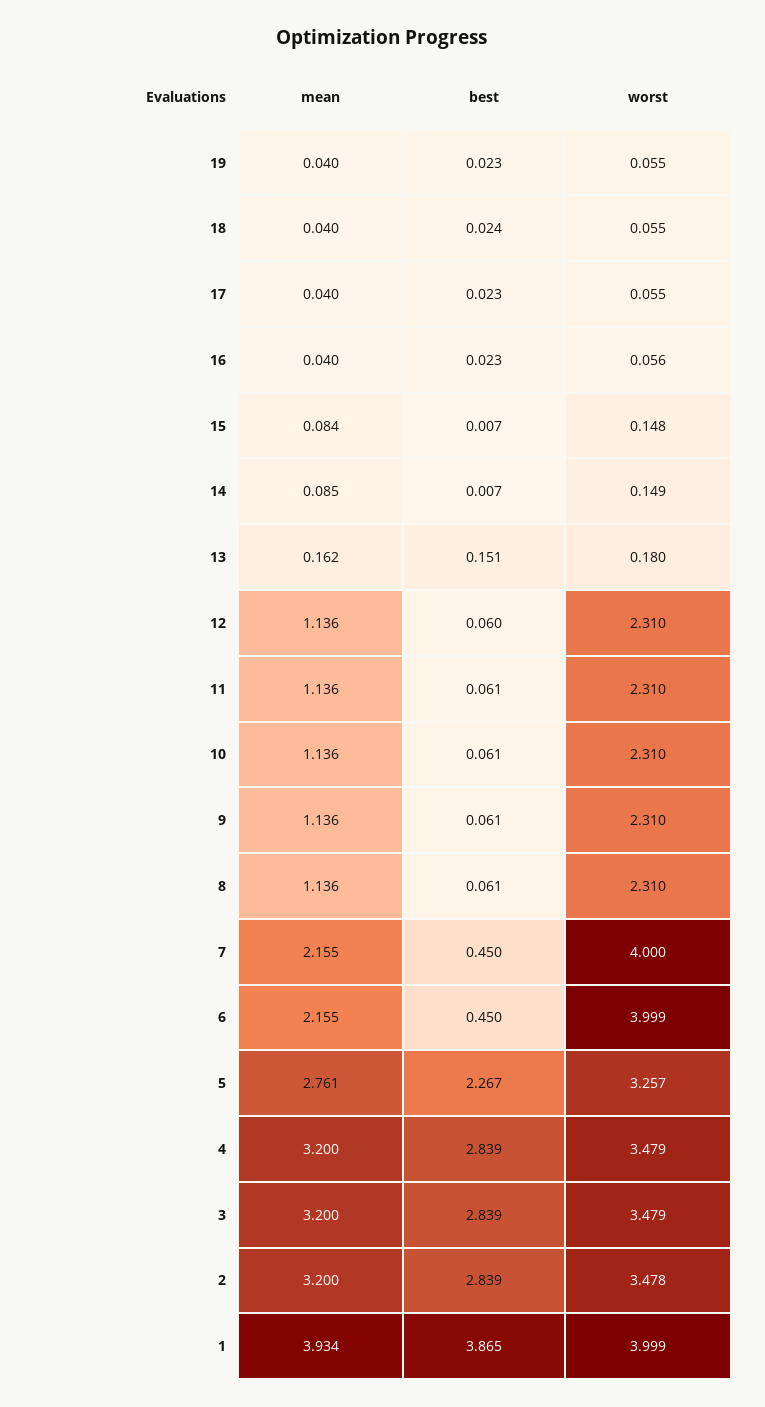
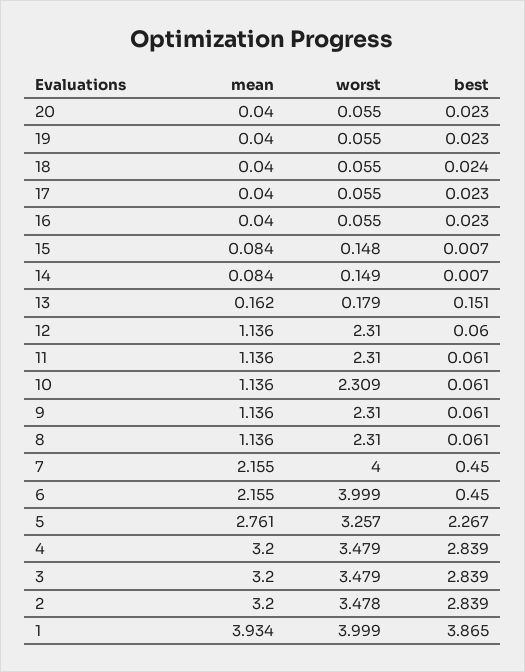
  {
    "mean": {
      "19": 0.04,
      "18": 0.04,
      "17": 0.04,
      "16": 0.04,
      "15": 0.084,
-     "14": 0.085,
+     "14": 0.084,
      "13": 0.162,
      "12": 1.136,
      "11": 1.136,
      "10": 1.136,
      "9": 1.136,
      "8": 1.136,
      "7": 2.155,
      "6": 2.155,
      "5": 2.761,
      "4": 3.2,
      "3": 3.2,
      "2": 3.2,
-     "1": 3.934
+     "1": 3.934,
+     "20": 0.04
    },
    "best": {
      "19": 0.023,
      "18": 0.024,
      "17": 0.023,
      "16": 0.023,
      "15": 0.007,
      "14": 0.007,
      "13": 0.151,
      "12": 0.06,
      "11": 0.061,
      "10": 0.061,
      "9": 0.061,
      "8": 0.061,
      "7": 0.45,
      "6": 0.45,
      "5": 2.267,
      "4": 2.839,
      "3": 2.839,
      "2": 2.839,
-     "1": 3.865
+     "1": 3.865,
+     "20": 0.023
    },
    "worst": {
      "19": 0.055,
      "18": 0.055,
      "17": 0.055,
-     "16": 0.056,
+     "16": 0.055,
      "15": 0.148,
      "14": 0.149,
-     "13": 0.18,
+     "13": 0.179,
      "12": 2.31,
      "11": 2.31,
-     "10": 2.31,
+     "10": 2.309,
      "9": 2.31,
      "8": 2.31,
      "7": 4,
      "6": 3.999,
      "5": 3.257,
      "4": 3.479,
      "3": 3.479,
      "2": 3.478,
-     "1": 3.999
+     "1": 3.999,
+     "20": 0.055
    }
  }

